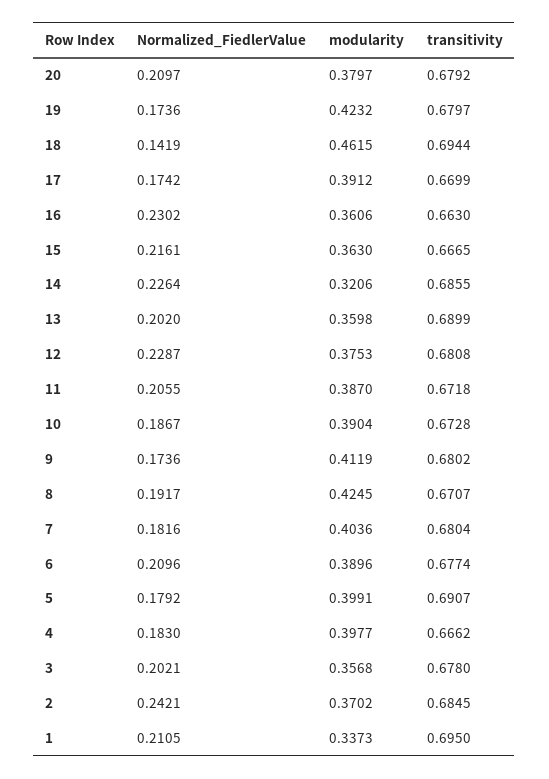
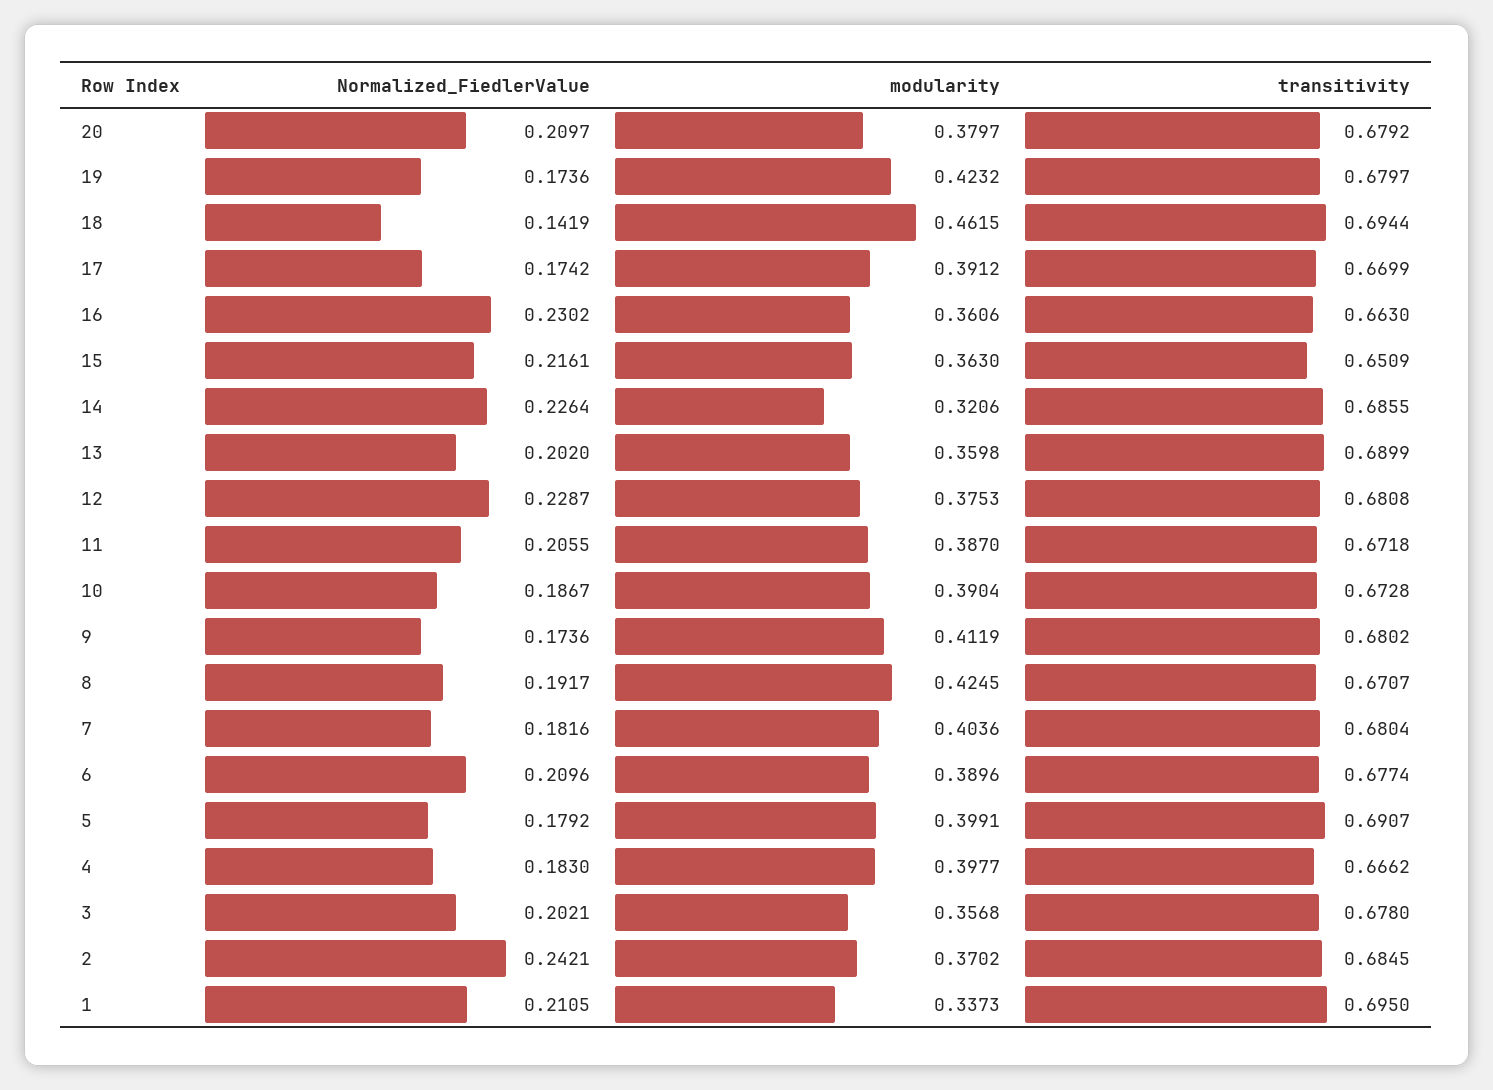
  {
    "Normalized_FiedlerValue": {
      "20": 0.2097,
      "19": 0.1736,
      "18": 0.1419,
      "17": 0.1742,
      "16": 0.2302,
      "15": 0.2161,
      "14": 0.2264,
      "13": 0.202,
      "12": 0.2287,
      "11": 0.2055,
      "10": 0.1867,
      "9": 0.1736,
      "8": 0.1917,
      "7": 0.1816,
      "6": 0.2096,
      "5": 0.1792,
      "4": 0.183,
      "3": 0.2021,
      "2": 0.2421,
      "1": 0.2105
    },
    "modularity": {
      "20": 0.3797,
      "19": 0.4232,
      "18": 0.4615,
      "17": 0.3912,
      "16": 0.3606,
      "15": 0.363,
      "14": 0.3206,
      "13": 0.3598,
      "12": 0.3753,
      "11": 0.387,
      "10": 0.3904,
      "9": 0.4119,
      "8": 0.4245,
      "7": 0.4036,
      "6": 0.3896,
      "5": 0.3991,
      "4": 0.3977,
      "3": 0.3568,
      "2": 0.3702,
      "1": 0.3373
    },
    "transitivity": {
      "20": 0.6792,
      "19": 0.6797,
      "18": 0.6944,
      "17": 0.6699,
      "16": 0.663,
-     "15": 0.6665,
+     "15": 0.6509,
      "14": 0.6855,
      "13": 0.6899,
      "12": 0.6808,
      "11": 0.6718,
      "10": 0.6728,
      "9": 0.6802,
      "8": 0.6707,
      "7": 0.6804,
      "6": 0.6774,
      "5": 0.6907,
      "4": 0.6662,
      "3": 0.678,
      "2": 0.6845,
      "1": 0.695
    }
  }

